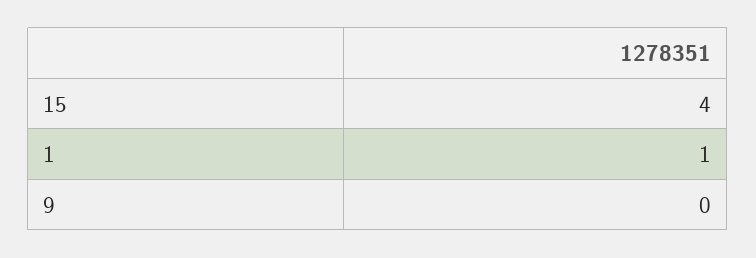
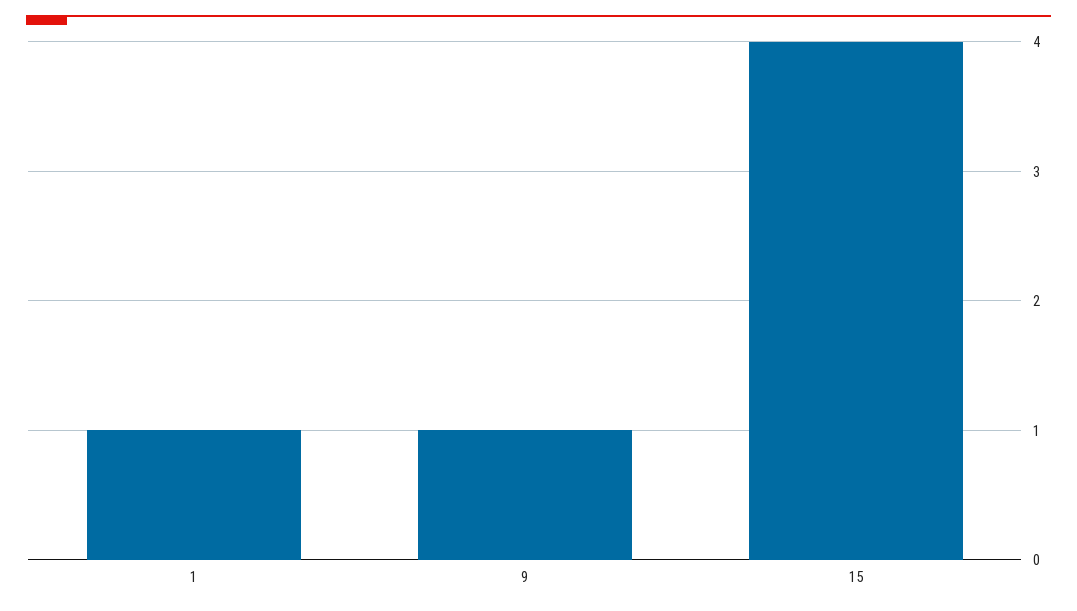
  {
    "15": 4,
    "1": 1,
-   "9": 0
+   "9": 1
  }

